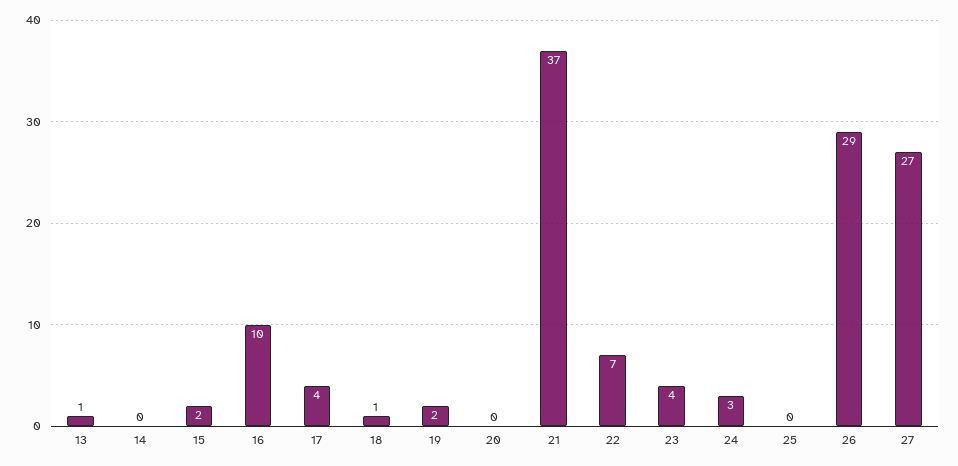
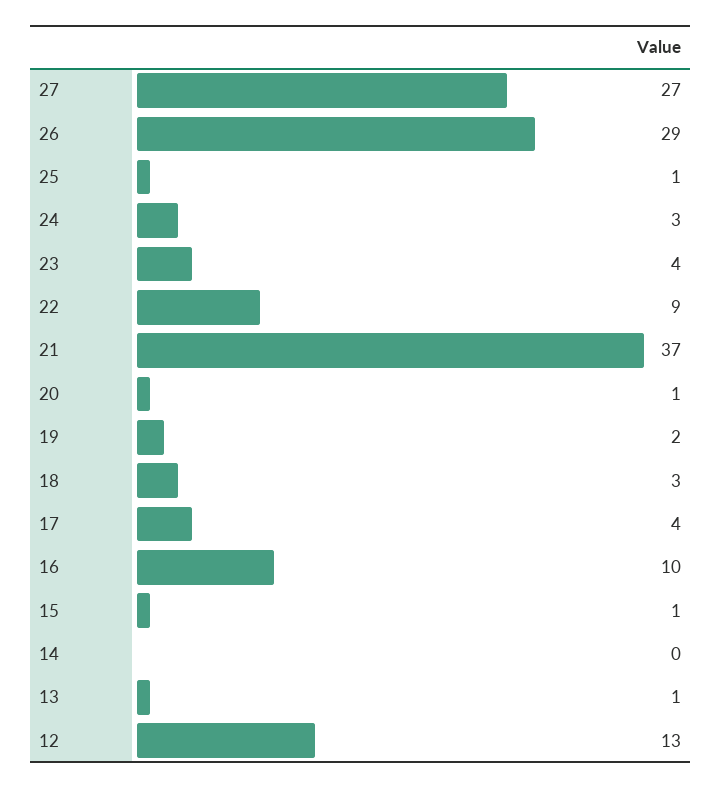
  {
    "13": 1,
    "14": 0,
-   "15": 2,
+   "15": 1,
    "16": 10,
    "17": 4,
-   "18": 1,
+   "18": 3,
    "19": 2,
-   "20": 0,
+   "20": 1,
    "21": 37,
-   "22": 7,
+   "22": 9,
    "23": 4,
    "24": 3,
-   "25": 0,
+   "25": 1,
    "26": 29,
-   "27": 27
+   "27": 27,
+   "12": 13
  }

